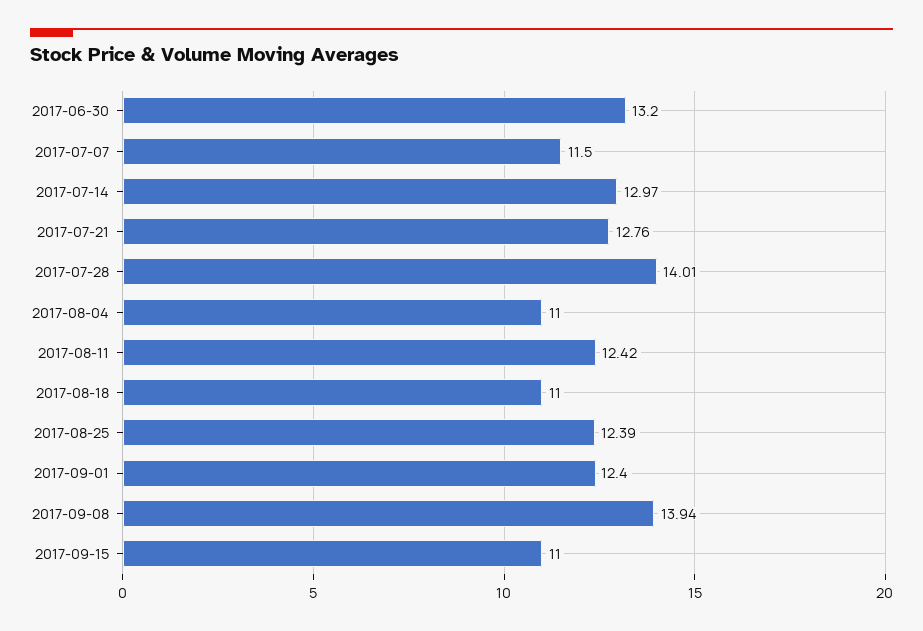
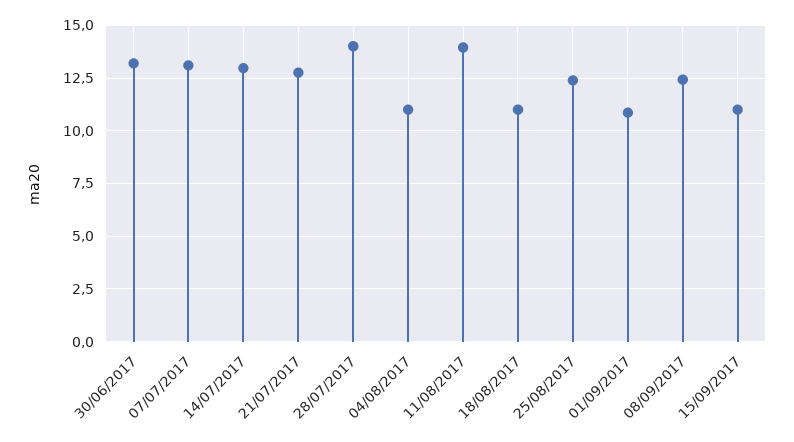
  {
    "2017-06-30": 13.2,
-   "2017-07-07": 11.5,
+   "2017-07-07": 13,
    "2017-07-14": 12.97,
    "2017-07-21": 12.76,
    "2017-07-28": 14.01,
    "2017-08-04": 11,
-   "2017-08-11": 12.42,
+   "2017-08-11": 14,
    "2017-08-18": 11,
    "2017-08-25": 12.39,
-   "2017-09-01": 12.4,
+   "2017-09-01": 11,
-   "2017-09-08": 13.94,
+   "2017-09-08": 12.5,
    "2017-09-15": 11
  }

